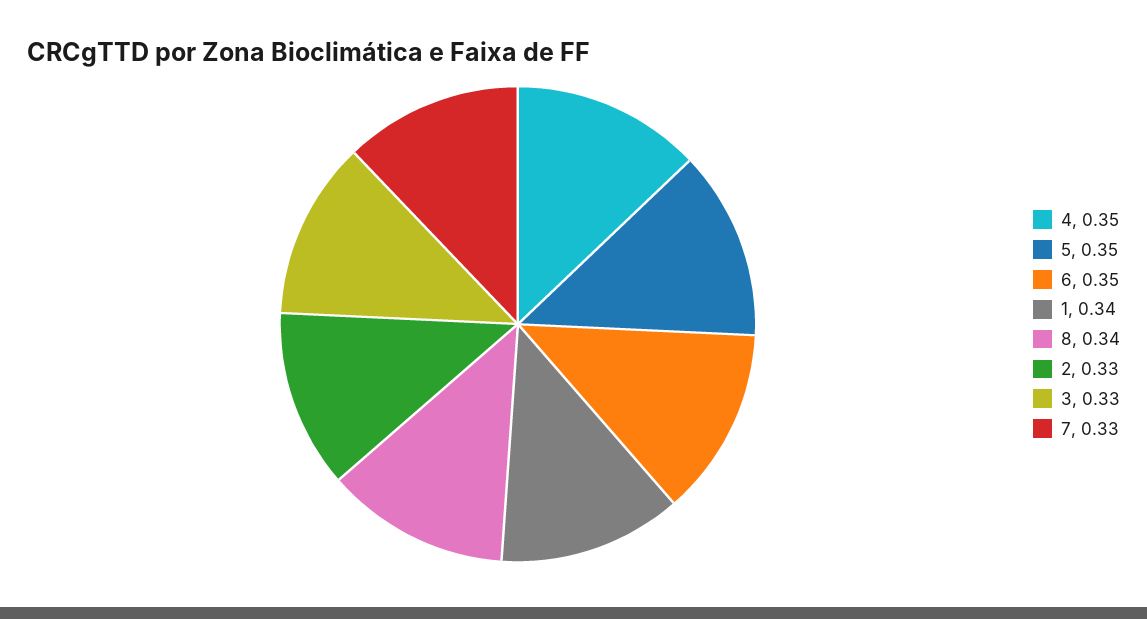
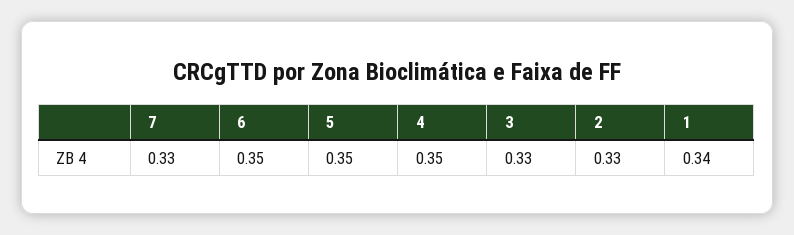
  {
    "4": 0.35,
    "5": 0.35,
    "6": 0.35,
    "1": 0.34,
-   "8": 0.34,
    "2": 0.33,
    "3": 0.33,
    "7": 0.33
  }

